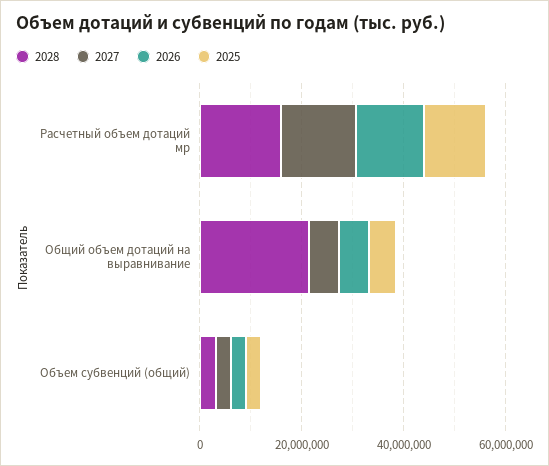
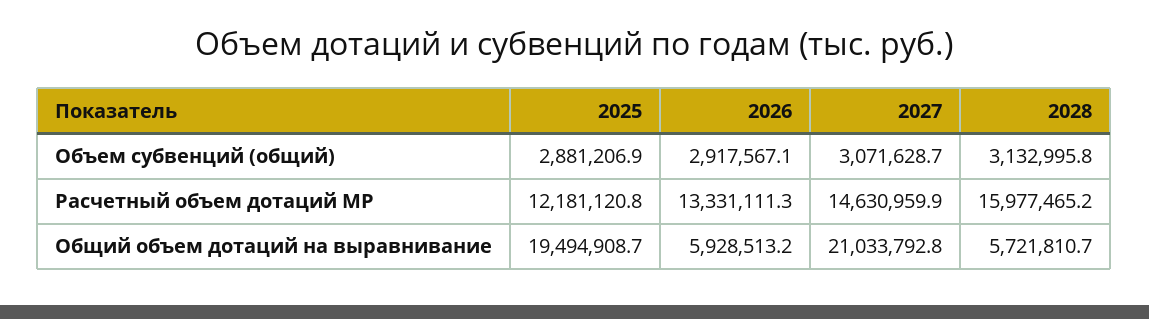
  {
    "2028": {
      "Расчетный объем дотаций мр": 15977465.2,
-     "Общий объем дотаций на выравнивание": 20000000,
+     "Общий объем дотаций на выравнивание": 5721810.7,
      "Объем субвенций (общий)": 3132995.8
    },
    "2027": {
      "Расчетный объем дотаций мр": 14630959.9,
-     "Общий объем дотаций на выравнивание": 5000000,
+     "Общий объем дотаций на выравнивание": 21033792.8,
      "Объем субвенций (общий)": 3071628.7
    },
    "2026": {
      "Расчетный объем дотаций мр": 13331111.3,
      "Общий объем дотаций на выравнивание": 5928513.2,
      "Объем субвенций (общий)": 2917567.1
    },
    "2025": {
      "Расчетный объем дотаций мр": 12181120.8,
-     "Общий объем дотаций на выравнивание": 5000000,
+     "Общий объем дотаций на выравнивание": 19494908.7,
      "Объем субвенций (общий)": 2881206.9
    }
  }

